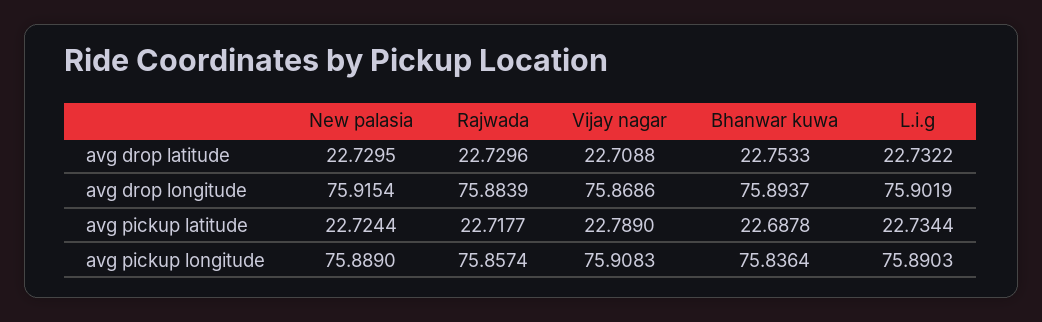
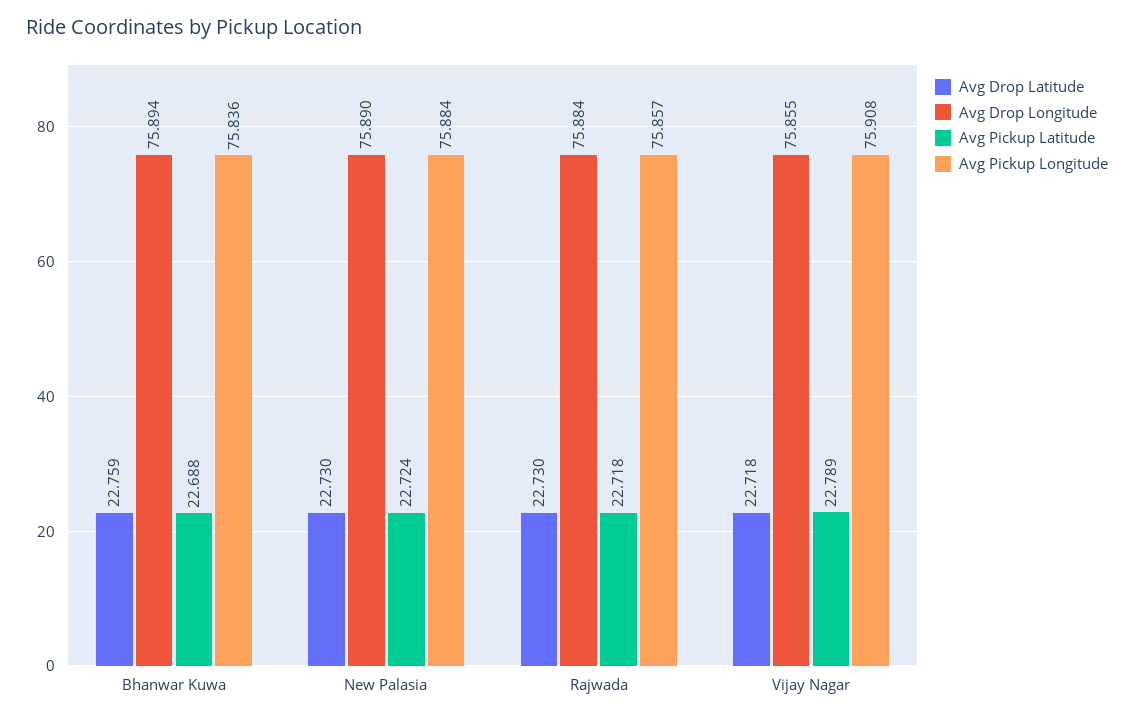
  {
    "avg drop latitude": {
      "New palasia": 22.7295,
      "Rajwada": 22.7296,
-     "Vijay nagar": 22.7088,
+     "Vijay nagar": 22.718,
-     "Bhanwar kuwa": 22.7533,
+     "Bhanwar kuwa": 22.759
-     "L.i.g": 22.7322
    },
    "avg drop longitude": {
-     "New palasia": 75.9154,
+     "New palasia": 75.89,
      "Rajwada": 75.8839,
-     "Vijay nagar": 75.8686,
+     "Vijay nagar": 75.855,
-     "Bhanwar kuwa": 75.8937,
+     "Bhanwar kuwa": 75.8937
-     "L.i.g": 75.9019
    },
    "avg pickup latitude": {
      "New palasia": 22.7244,
      "Rajwada": 22.7177,
      "Vijay nagar": 22.789,
-     "Bhanwar kuwa": 22.6878,
+     "Bhanwar kuwa": 22.6878
-     "L.i.g": 22.7344
    },
    "avg pickup longitude": {
-     "New palasia": 75.889,
+     "New palasia": 75.884,
      "Rajwada": 75.8574,
      "Vijay nagar": 75.9083,
-     "Bhanwar kuwa": 75.8364,
+     "Bhanwar kuwa": 75.8364
-     "L.i.g": 75.8903
    }
  }

